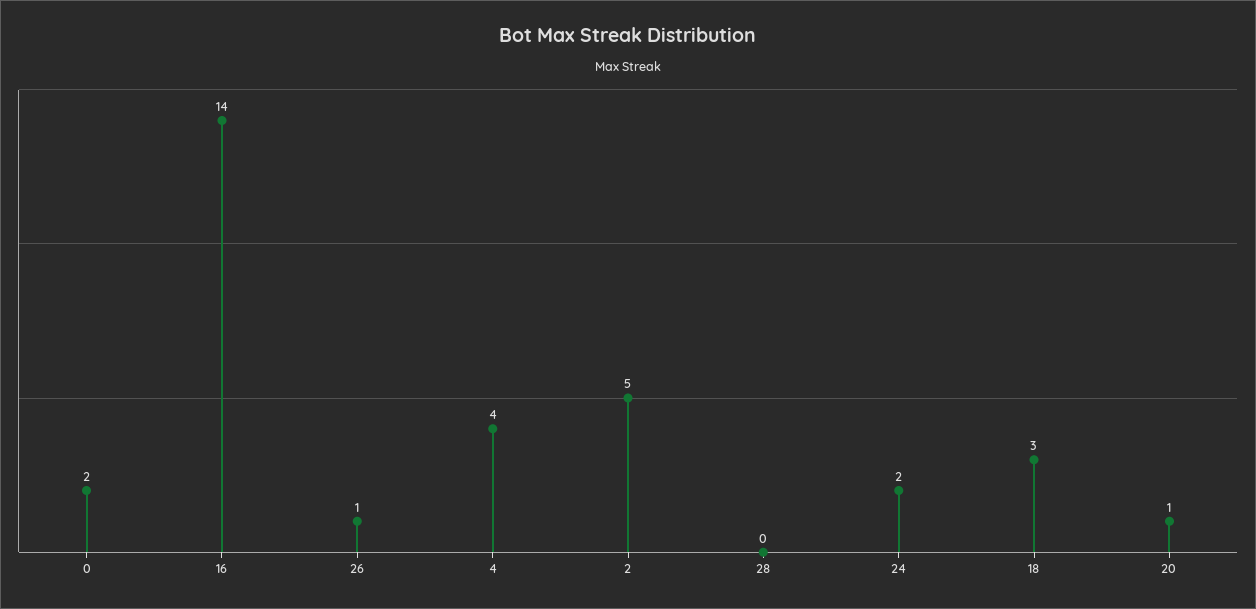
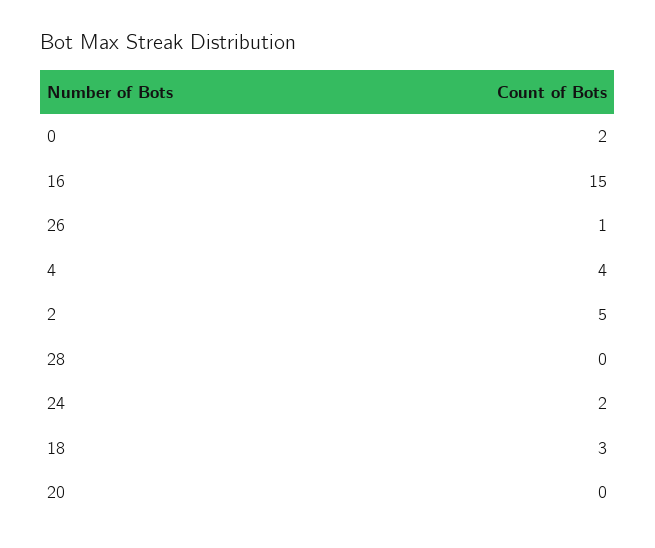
  {
    "0": 2,
-   "16": 14,
+   "16": 15,
    "26": 1,
    "4": 4,
    "2": 5,
    "28": 0,
    "24": 2,
    "18": 3,
-   "20": 1
+   "20": 0
  }

